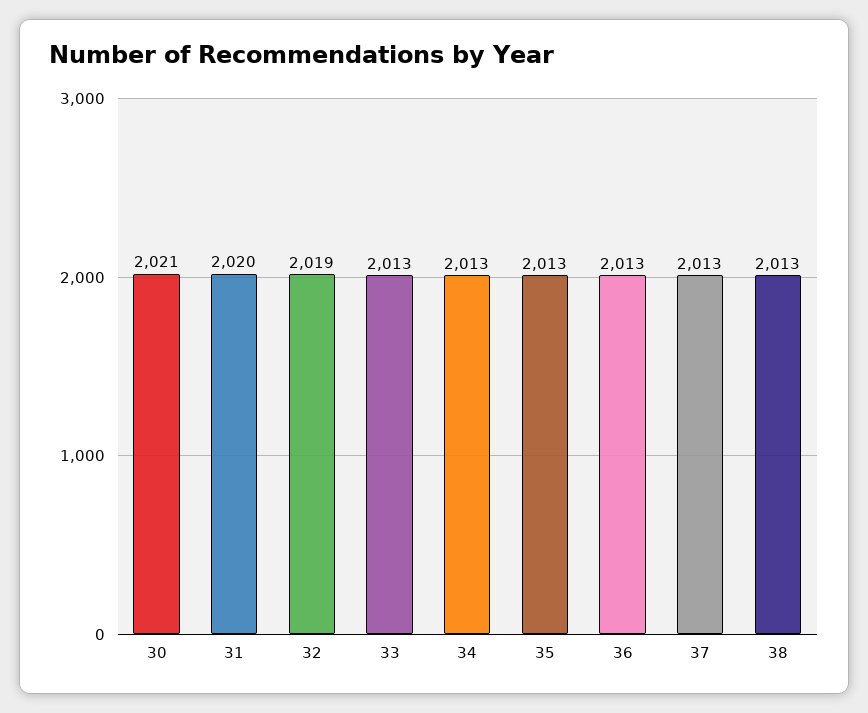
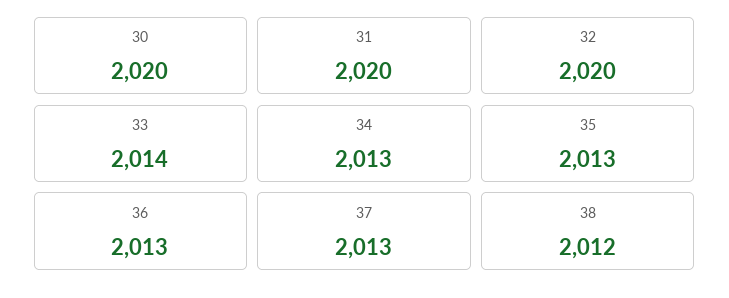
  {
-   "30": 2021,
+   "30": 2020,
    "31": 2020,
-   "32": 2019,
+   "32": 2020,
-   "33": 2013,
+   "33": 2014,
    "34": 2013,
    "35": 2013,
    "36": 2013,
    "37": 2013,
-   "38": 2013
+   "38": 2012
  }

